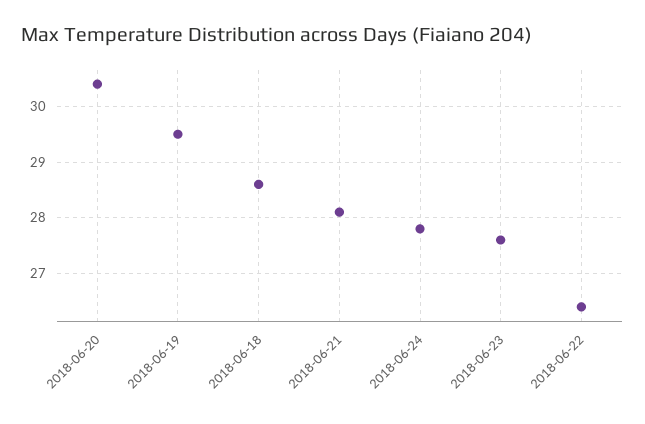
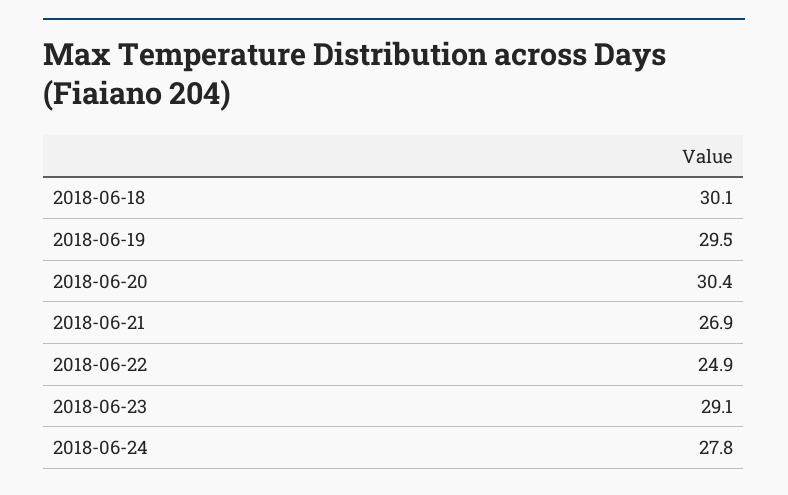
  {
    "2018-06-20": 30.4,
    "2018-06-19": 29.5,
-   "2018-06-18": 28.5,
+   "2018-06-18": 30.1,
-   "2018-06-21": 28,
+   "2018-06-21": 26.9,
    "2018-06-24": 27.8,
-   "2018-06-23": 27.5,
+   "2018-06-23": 29.1,
-   "2018-06-22": 26.5
+   "2018-06-22": 24.9
  }

